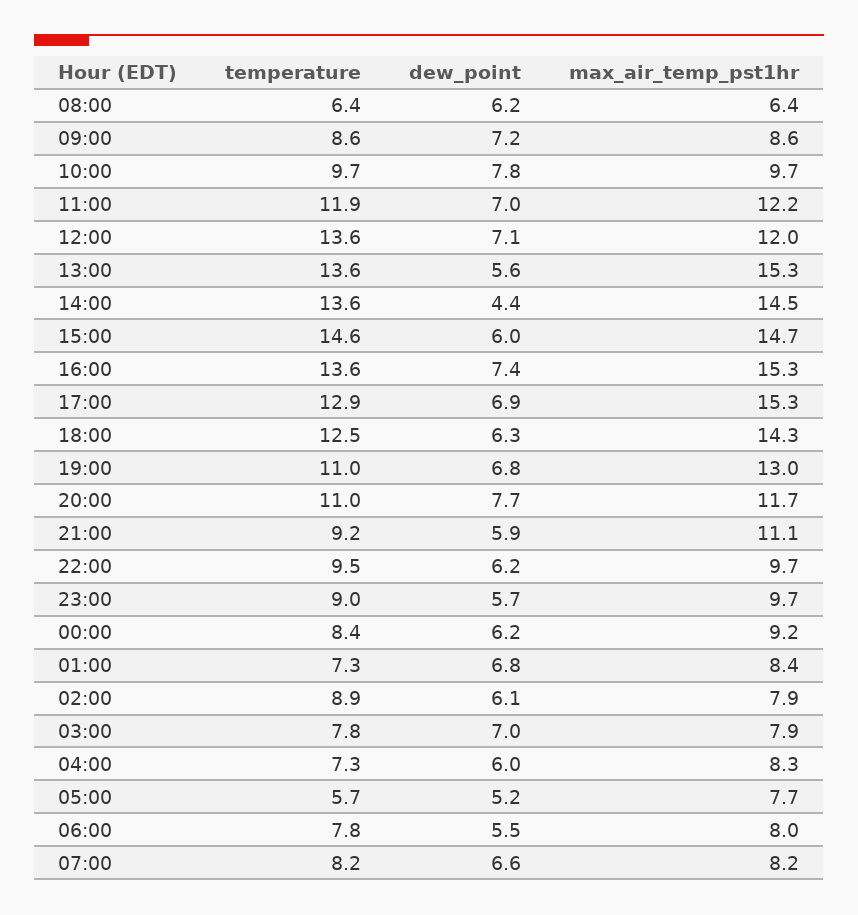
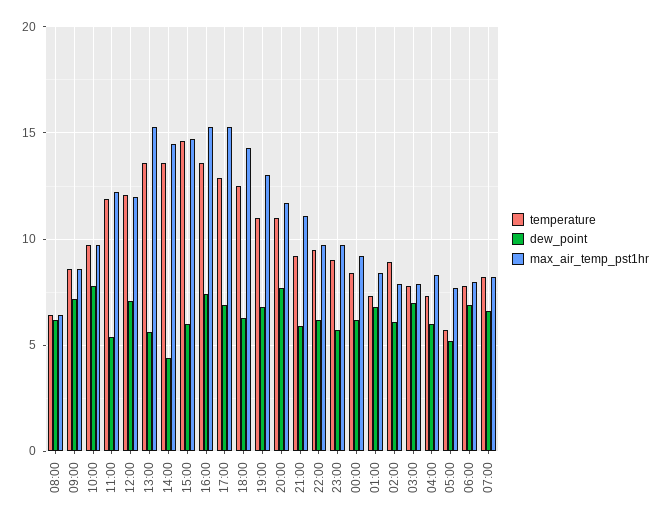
  {
    "temperature": {
      "08:00": 6.4,
      "09:00": 8.6,
      "10:00": 9.7,
      "11:00": 11.9,
-     "12:00": 13.6,
+     "12:00": 12,
      "13:00": 13.6,
      "14:00": 13.6,
      "15:00": 14.6,
      "16:00": 13.6,
      "17:00": 12.9,
      "18:00": 12.5,
      "19:00": 11,
      "20:00": 11,
      "21:00": 9.2,
      "22:00": 9.5,
      "23:00": 9,
      "00:00": 8.4,
      "01:00": 7.3,
      "02:00": 8.9,
      "03:00": 7.8,
      "04:00": 7.3,
      "05:00": 5.7,
      "06:00": 7.8,
      "07:00": 8.2
    },
    "dew_point": {
      "08:00": 6.2,
      "09:00": 7.2,
      "10:00": 7.8,
-     "11:00": 7,
+     "11:00": 5.5,
      "12:00": 7.1,
      "13:00": 5.6,
      "14:00": 4.4,
      "15:00": 6,
      "16:00": 7.4,
      "17:00": 6.9,
      "18:00": 6.3,
      "19:00": 6.8,
      "20:00": 7.7,
      "21:00": 5.9,
      "22:00": 6.2,
      "23:00": 5.7,
      "00:00": 6.2,
      "01:00": 6.8,
      "02:00": 6.1,
      "03:00": 7,
      "04:00": 6,
      "05:00": 5.2,
-     "06:00": 5.5,
+     "06:00": 7,
      "07:00": 6.6
    },
    "max_air_temp_pst1hr": {
      "08:00": 6.4,
      "09:00": 8.6,
      "10:00": 9.7,
      "11:00": 12.2,
      "12:00": 12,
      "13:00": 15.3,
      "14:00": 14.5,
      "15:00": 14.7,
      "16:00": 15.3,
      "17:00": 15.3,
      "18:00": 14.3,
      "19:00": 13,
      "20:00": 11.7,
      "21:00": 11.1,
      "22:00": 9.7,
      "23:00": 9.7,
      "00:00": 9.2,
      "01:00": 8.4,
      "02:00": 7.9,
      "03:00": 7.9,
      "04:00": 8.3,
      "05:00": 7.7,
      "06:00": 8,
      "07:00": 8.2
    }
  }

